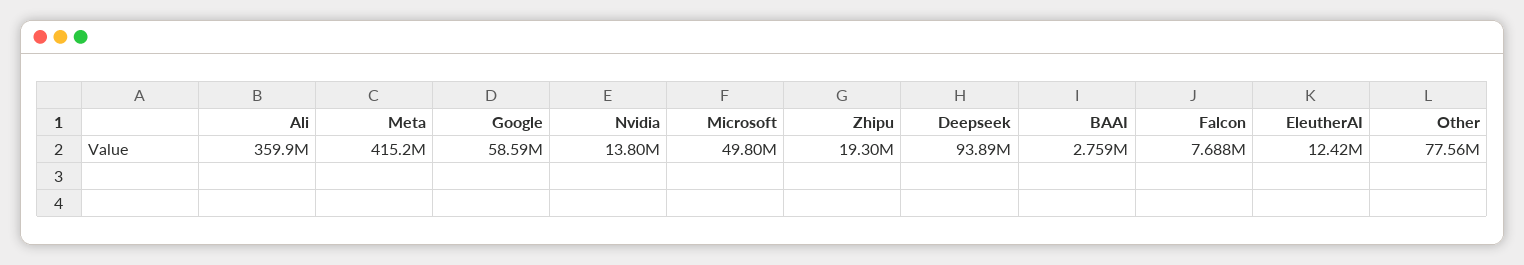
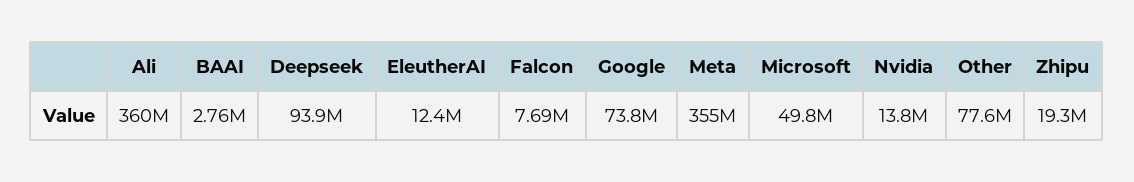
  {
    "Ali": 359900000,
-   "Meta": 415200000,
+   "Meta": 355000000,
-   "Google": 58590000,
+   "Google": 73800000,
    "Nvidia": 13800000,
    "Microsoft": 49800000,
    "Zhipu": 19300000,
    "Deepseek": 93890000,
    "BAAI": 2759000,
    "Falcon": 7688000,
    "EleutherAI": 12420000,
    "Other": 77560000
  }

